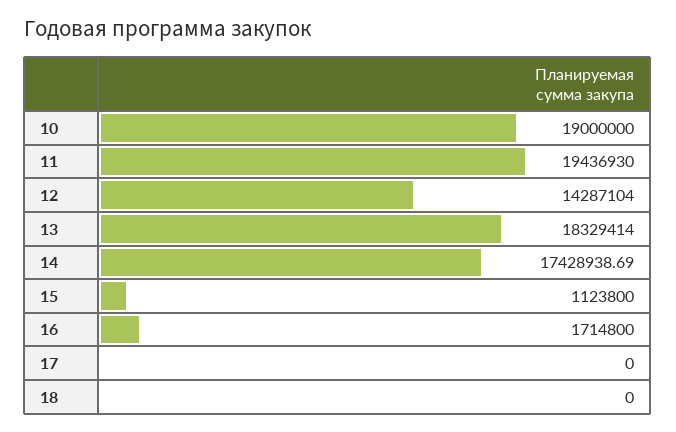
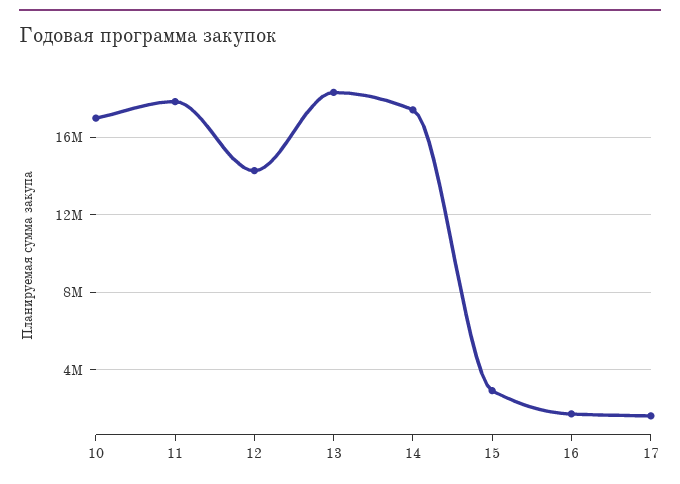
  {
-   "10": 19000000,
+   "10": 17000000,
-   "11": 19436930,
+   "11": 18000000,
    "12": 14287104,
    "13": 18329414,
    "14": 17428938.69,
-   "15": 1123800,
+   "15": 3000000,
    "16": 1714800,
-   "17": 0,
+   "17": 1500000
-   "18": 0
  }

